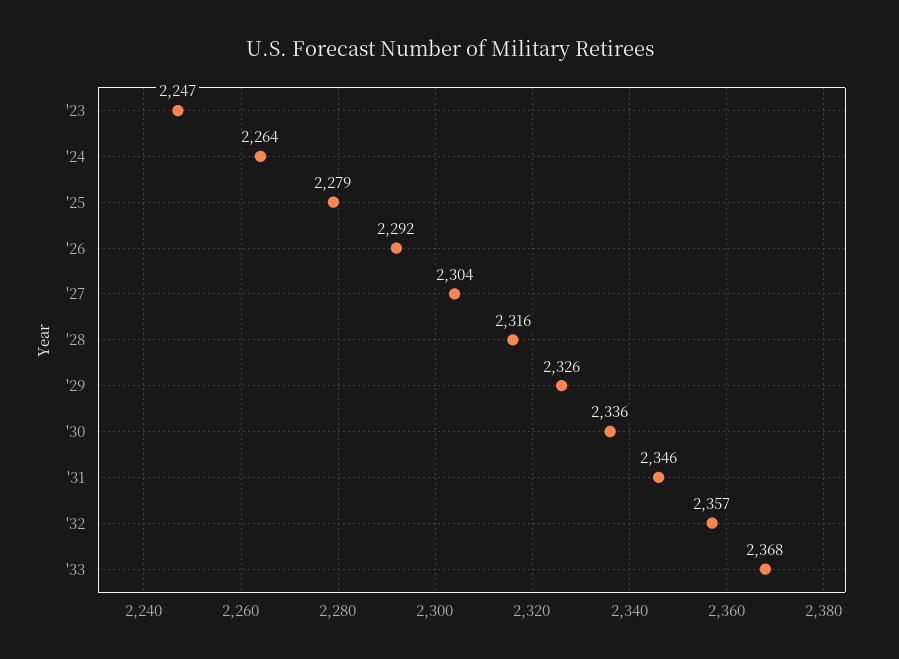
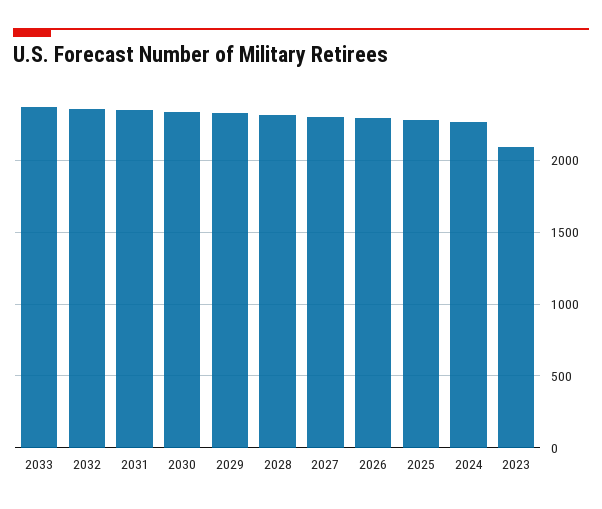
  {
-   "'23": 2247,
+   "'23": 2100,
    "'24": 2264,
    "'25": 2279,
    "'26": 2292,
    "'27": 2304,
    "'28": 2316,
    "'29": 2326,
    "'30": 2336,
    "'31": 2346,
    "'32": 2357,
    "'33": 2368
  }

